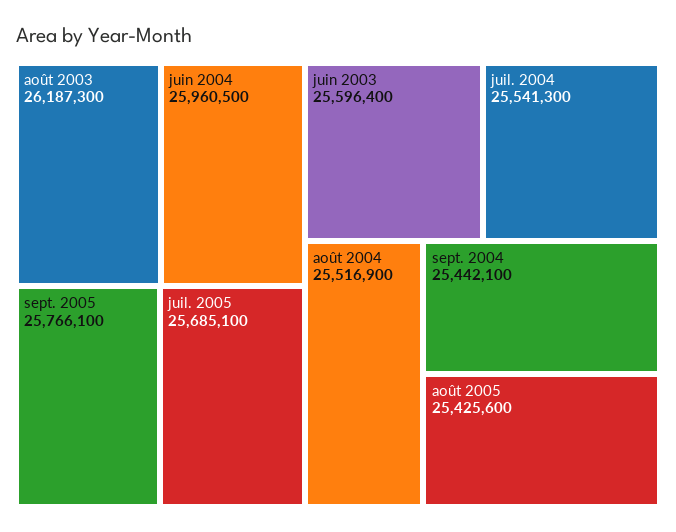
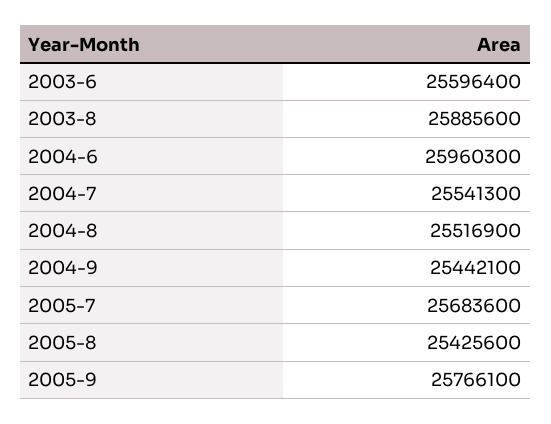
  {
-   "août 2003": 26187300,
+   "août 2003": 25885600,
-   "juin 2004": 25960500,
+   "juin 2004": 25960300,
    "sept. 2005": 25766100,
-   "juil. 2005": 25685100,
+   "juil. 2005": 25683600,
    "juin 2003": 25596400,
    "juil. 2004": 25541300,
    "août 2004": 25516900,
    "sept. 2004": 25442100,
    "août 2005": 25425600
  }

